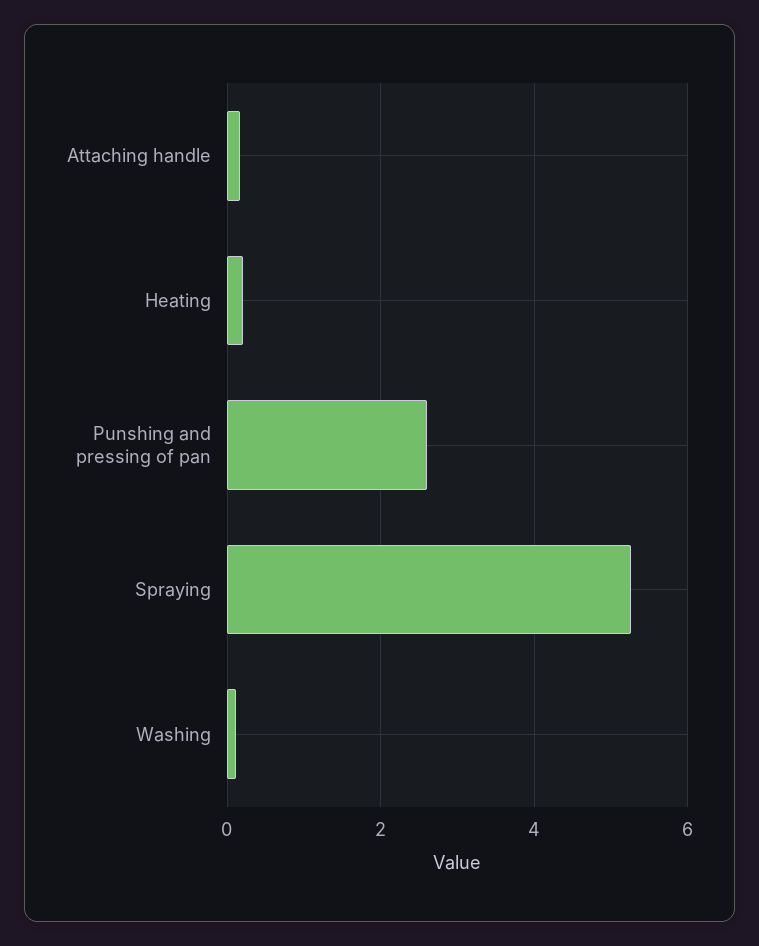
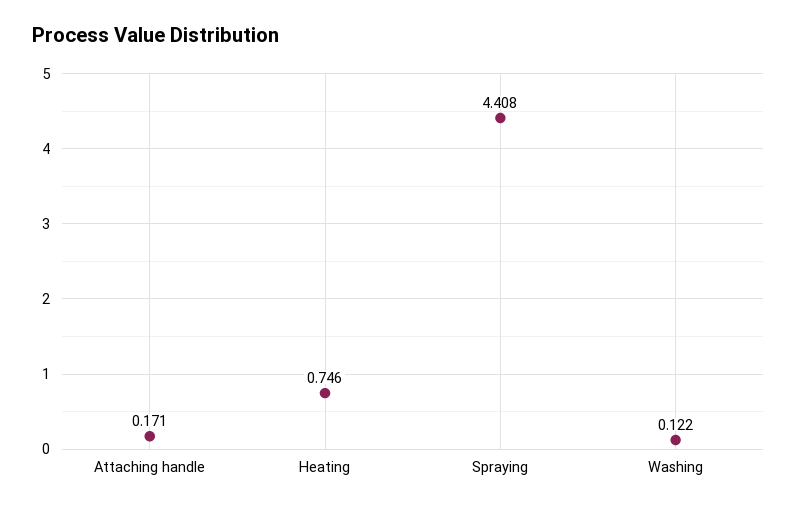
  {
    "Attaching handle": 0.171,
-   "Heating": 0.2,
+   "Heating": 0.746,
-   "Punshing and pressing of pan": 2.6,
-   "Spraying": 5.2,
+   "Spraying": 4.408,
    "Washing": 0.122
  }

